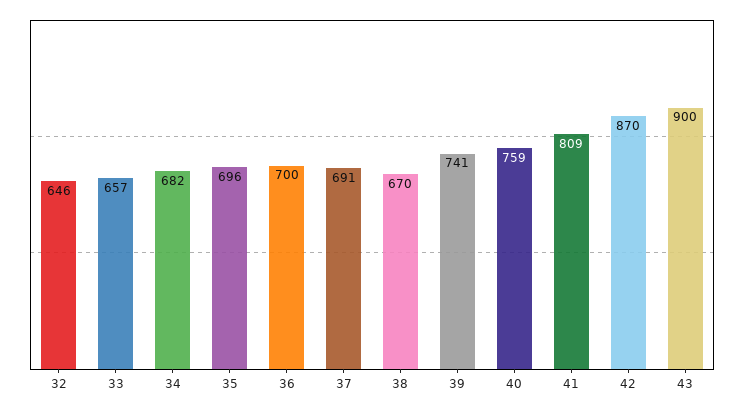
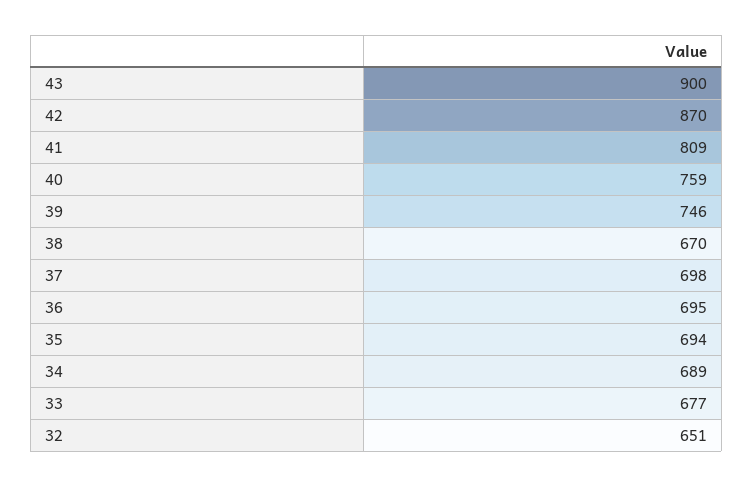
  {
-   "32": 646,
+   "32": 651,
-   "33": 657,
+   "33": 677,
-   "34": 682,
+   "34": 689,
-   "35": 696,
+   "35": 694,
-   "36": 700,
+   "36": 695,
-   "37": 691,
+   "37": 698,
    "38": 670,
-   "39": 741,
+   "39": 746,
    "40": 759,
    "41": 809,
    "42": 870,
    "43": 900
  }

